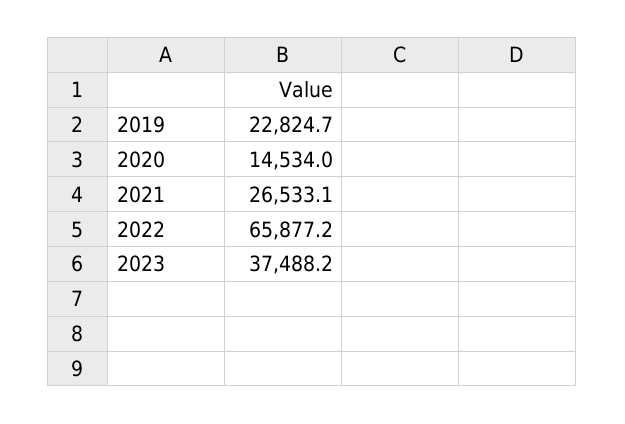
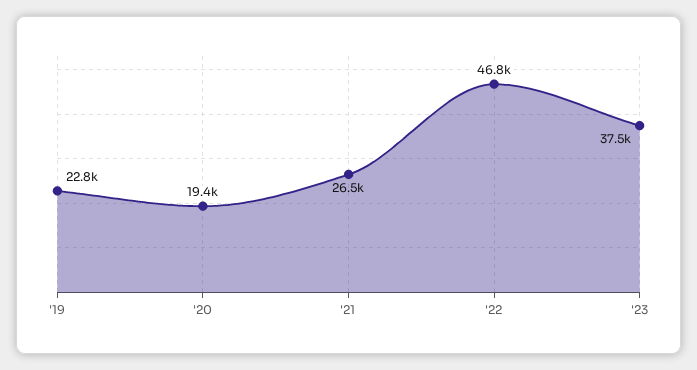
  {
    "2019": 22824.7,
-   "2020": 14534,
+   "2020": 19400,
    "2021": 26533.1,
-   "2022": 65877.2,
+   "2022": 46800,
    "2023": 37488.2
  }

